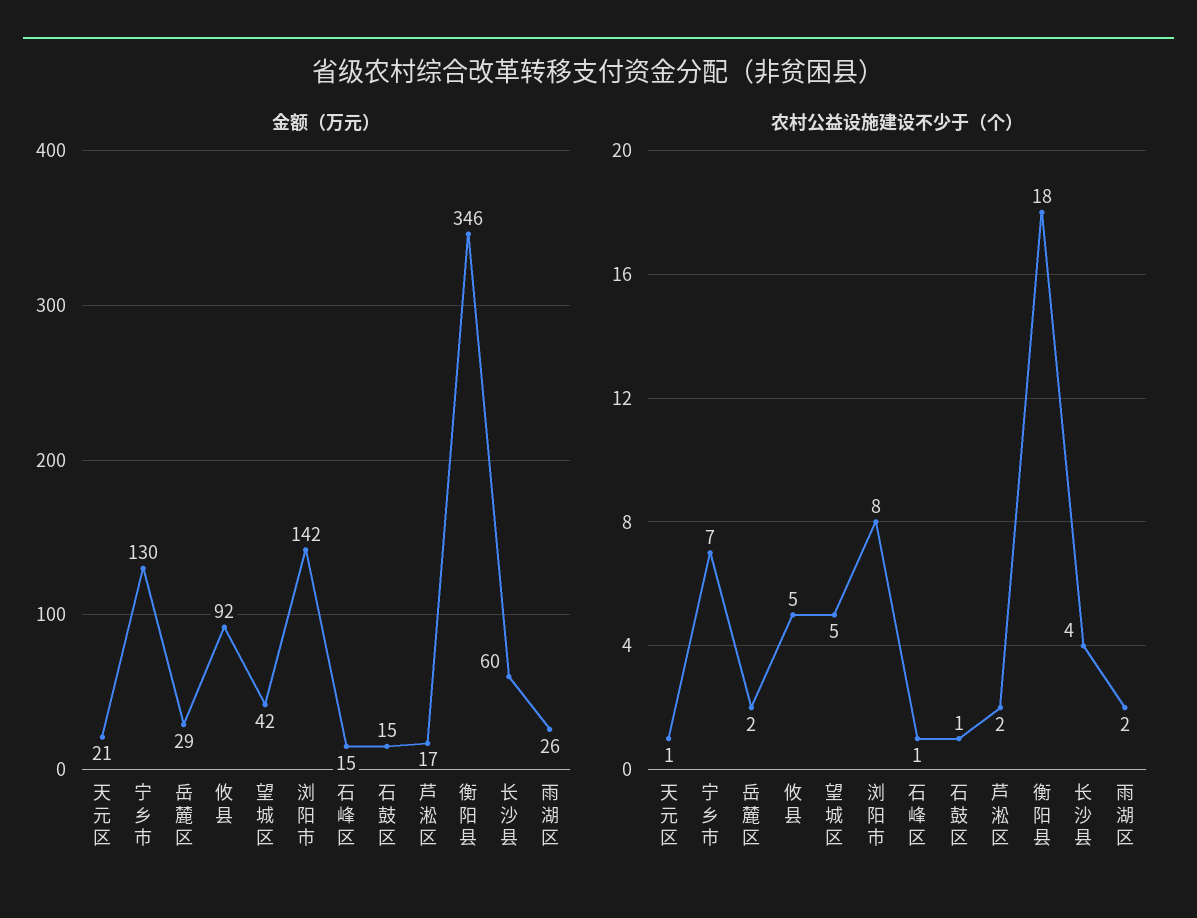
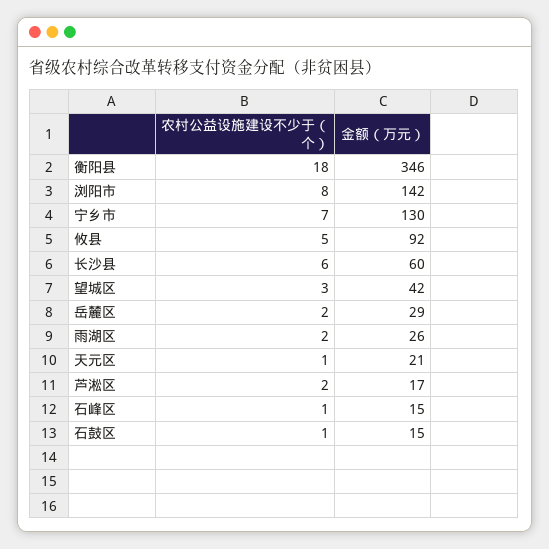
  {
    "金额（万元）": {
      "天元区": 21,
      "宁乡市": 130,
      "岳麓区": 29,
      "攸县": 92,
      "望城区": 42,
      "浏阳市": 142,
      "石峰区": 15,
      "石鼓区": 15,
      "芦淞区": 17,
      "衡阳县": 346,
      "长沙县": 60,
      "雨湖区": 26
    },
    "农村公益设施建设不少于（个）": {
      "天元区": 1,
      "宁乡市": 7,
      "岳麓区": 2,
      "攸县": 5,
-     "望城区": 5,
+     "望城区": 3,
      "浏阳市": 8,
      "石峰区": 1,
      "石鼓区": 1,
      "芦淞区": 2,
      "衡阳县": 18,
-     "长沙县": 4,
+     "长沙县": 6,
      "雨湖区": 2
    }
  }

